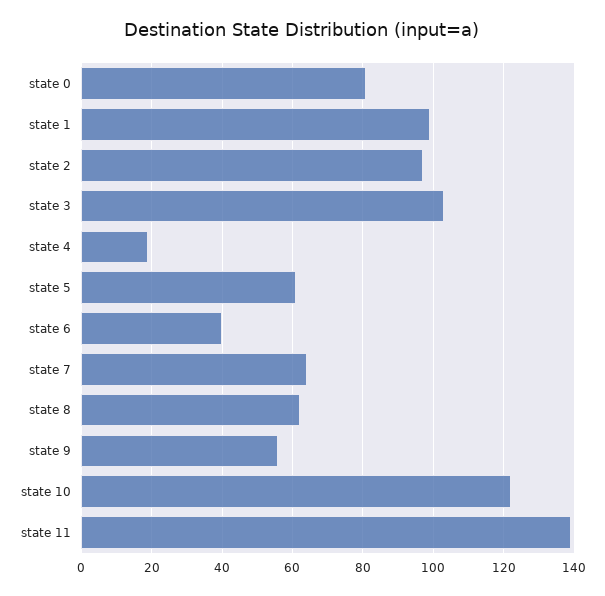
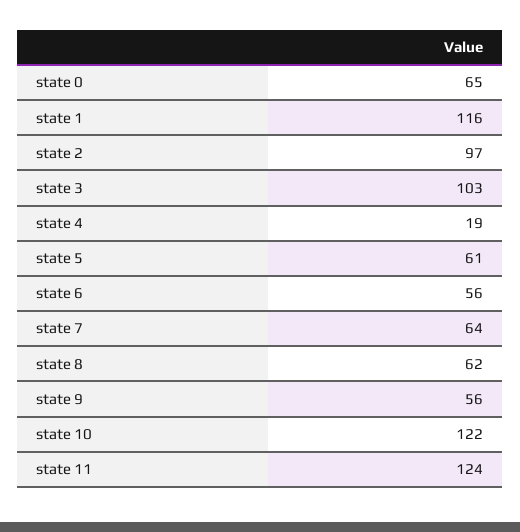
  {
-   "state 0": 80,
+   "state 0": 65,
-   "state 1": 100,
+   "state 1": 116,
    "state 2": 97,
    "state 3": 103,
    "state 4": 19,
    "state 5": 61,
-   "state 6": 40,
+   "state 6": 56,
    "state 7": 64,
    "state 8": 62,
    "state 9": 56,
    "state 10": 122,
-   "state 11": 140
+   "state 11": 124
  }

